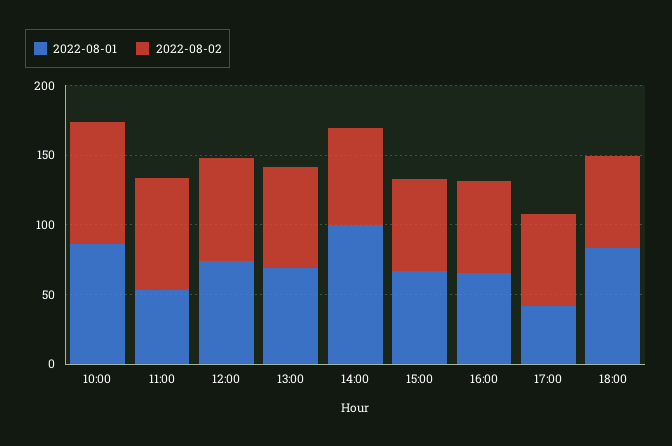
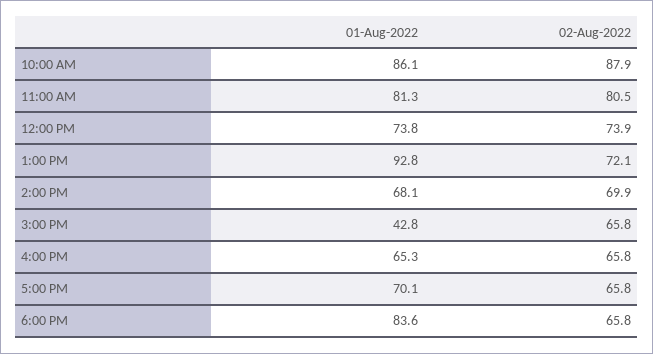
  {
    "2022-08-01": {
      "10:00": 86.1,
-     "11:00": 50,
+     "11:00": 81.3,
      "12:00": 73.8,
-     "13:00": 70,
+     "13:00": 92.8,
-     "14:00": 100,
+     "14:00": 68.1,
-     "15:00": 70,
+     "15:00": 42.8,
      "16:00": 65.3,
-     "17:00": 40,
+     "17:00": 70.1,
      "18:00": 83.6
    },
    "2022-08-02": {
      "10:00": 87.9,
      "11:00": 80.5,
      "12:00": 73.9,
      "13:00": 72.1,
      "14:00": 69.9,
      "15:00": 65.8,
      "16:00": 65.8,
      "17:00": 65.8,
      "18:00": 65.8
    }
  }

